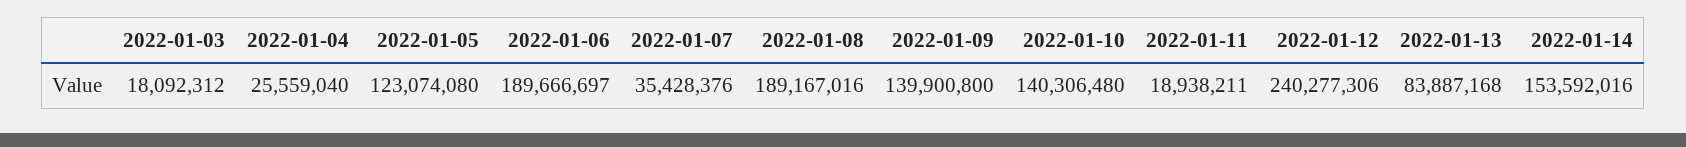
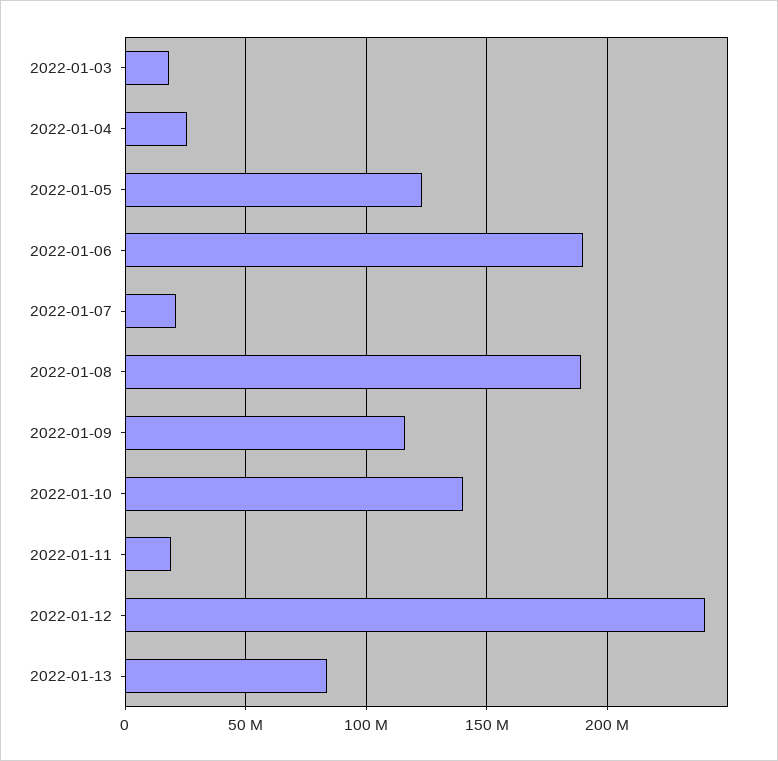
  {
    "2022-01-03": 18092312,
    "2022-01-04": 25559040,
    "2022-01-05": 123074080,
    "2022-01-06": 189666697,
-   "2022-01-07": 35428376,
+   "2022-01-07": 20000000,
    "2022-01-08": 189167016,
-   "2022-01-09": 139900800,
+   "2022-01-09": 115000000,
    "2022-01-10": 140306480,
    "2022-01-11": 18938211,
    "2022-01-12": 240277306,
-   "2022-01-13": 83887168,
+   "2022-01-13": 83887168
-   "2022-01-14": 153592016
  }

